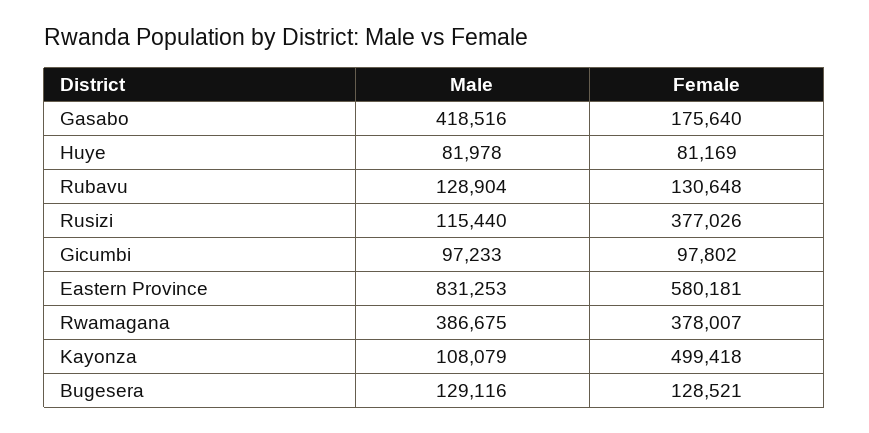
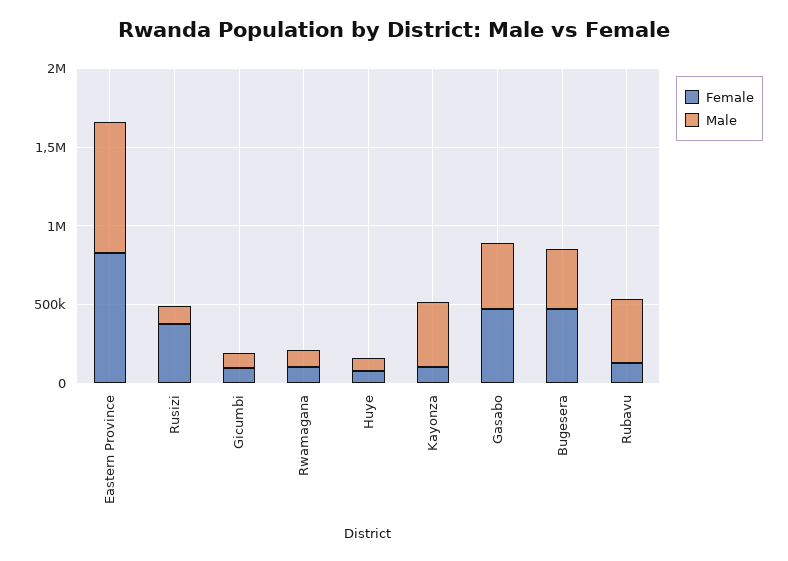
  {
    "Male": {
      "Gasabo": 418516,
      "Huye": 81978,
-     "Rubavu": 128904,
+     "Rubavu": 400000,
      "Rusizi": 115440,
      "Gicumbi": 97233,
      "Eastern Province": 831253,
-     "Rwamagana": 386675,
+     "Rwamagana": 100000,
-     "Kayonza": 108079,
+     "Kayonza": 400000,
-     "Bugesera": 129116
+     "Bugesera": 400000
    },
    "Female": {
-     "Gasabo": 175640,
+     "Gasabo": 500000,
      "Huye": 81169,
      "Rubavu": 130648,
      "Rusizi": 377026,
      "Gicumbi": 97802,
-     "Eastern Province": 580181,
+     "Eastern Province": 800000,
-     "Rwamagana": 378007,
+     "Rwamagana": 100000,
-     "Kayonza": 499418,
+     "Kayonza": 100000,
-     "Bugesera": 128521
+     "Bugesera": 500000
    }
  }

